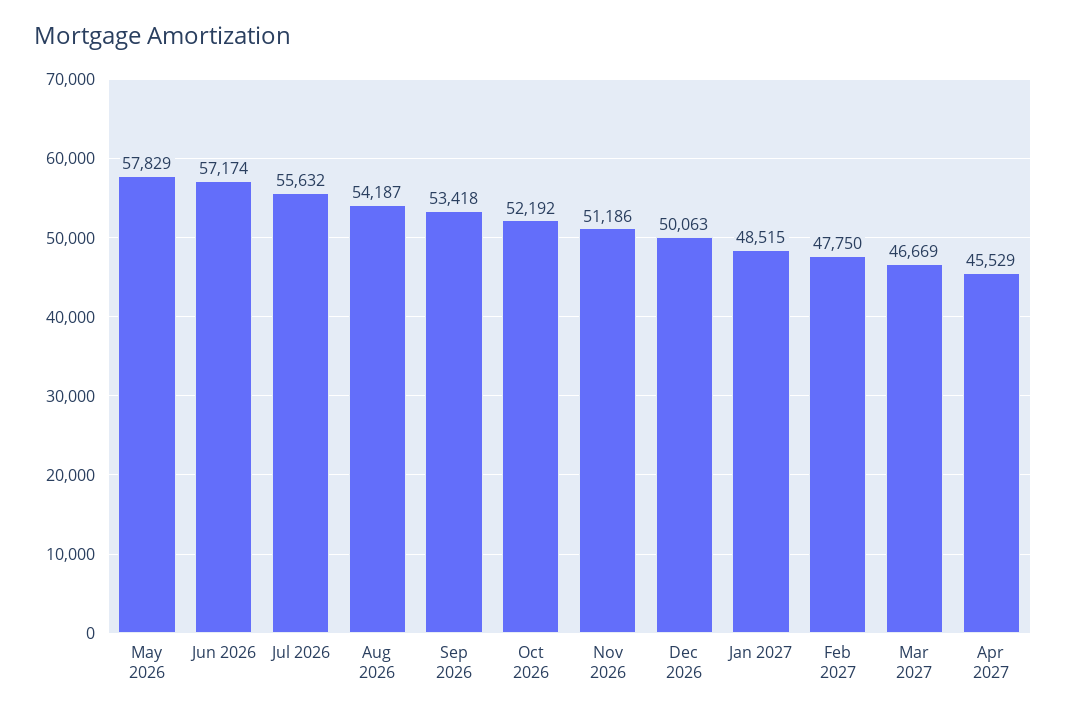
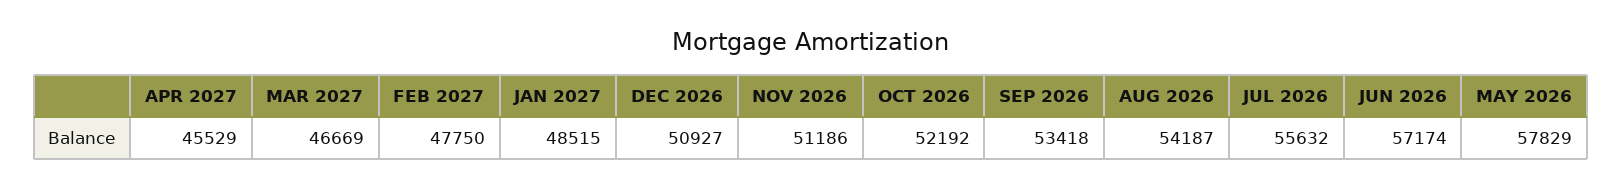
  {
    "May 2026": 57829,
    "Jun 2026": 57174,
    "Jul 2026": 55632,
    "Aug 2026": 54187,
    "Sep 2026": 53418,
    "Oct 2026": 52192,
    "Nov 2026": 51186,
-   "Dec 2026": 50063,
+   "Dec 2026": 50927,
    "Jan 2027": 48515,
    "Feb 2027": 47750,
    "Mar 2027": 46669,
    "Apr 2027": 45529
  }

